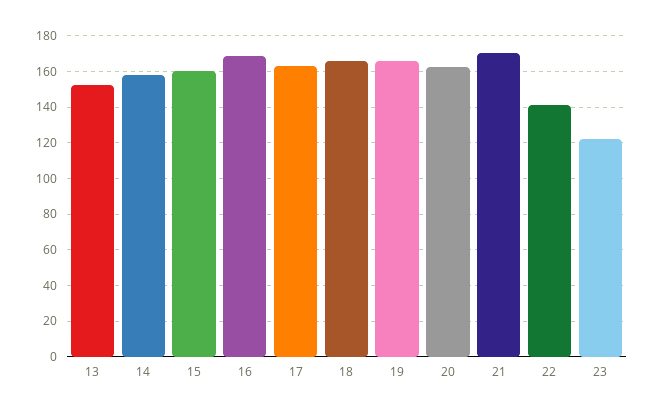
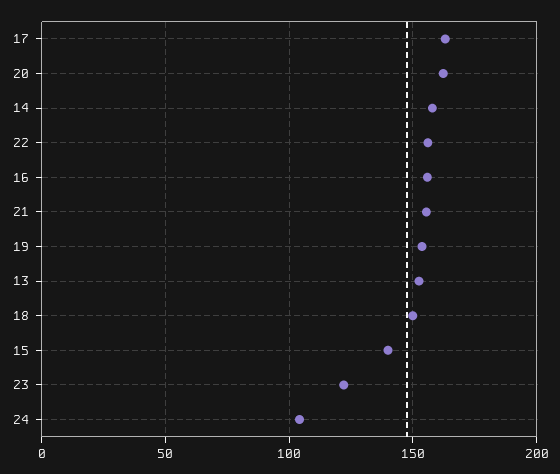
  {
    "13": 155,
    "14": 160,
-   "15": 160,
+   "15": 140,
-   "16": 170,
+   "16": 155,
    "17": 165,
-   "18": 165,
+   "18": 150,
-   "19": 165,
+   "19": 155,
    "20": 160,
-   "21": 170,
+   "21": 155,
-   "22": 140,
+   "22": 155,
-   "23": 120
+   "23": 120,
+   "24": 105
  }

